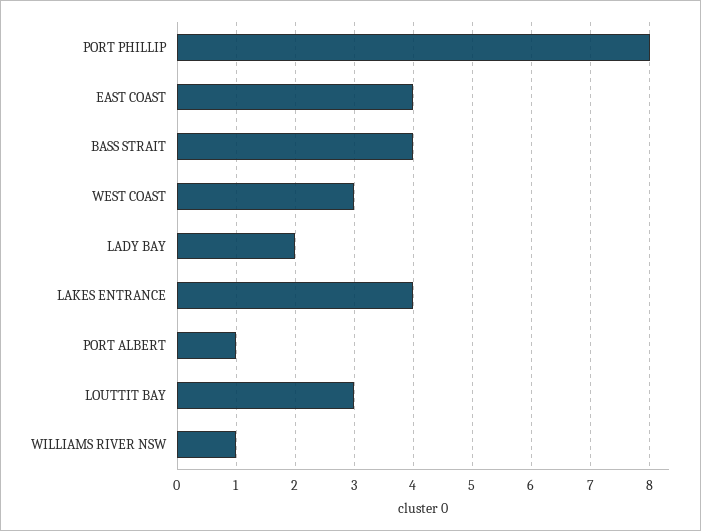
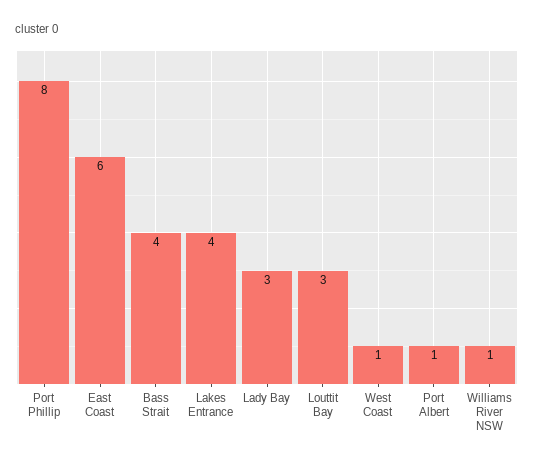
  {
    "PORT PHILLIP": 8,
-   "EAST COAST": 4,
+   "EAST COAST": 6,
    "BASS STRAIT": 4,
-   "WEST COAST": 3,
+   "WEST COAST": 1,
-   "LADY BAY": 2,
+   "LADY BAY": 3,
    "LAKES ENTRANCE": 4,
    "PORT ALBERT": 1,
    "LOUTTIT BAY": 3,
    "WILLIAMS RIVER NSW": 1
  }

